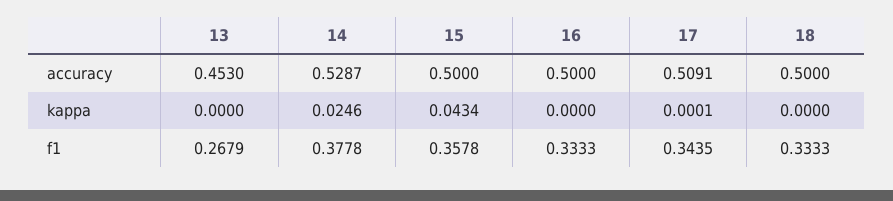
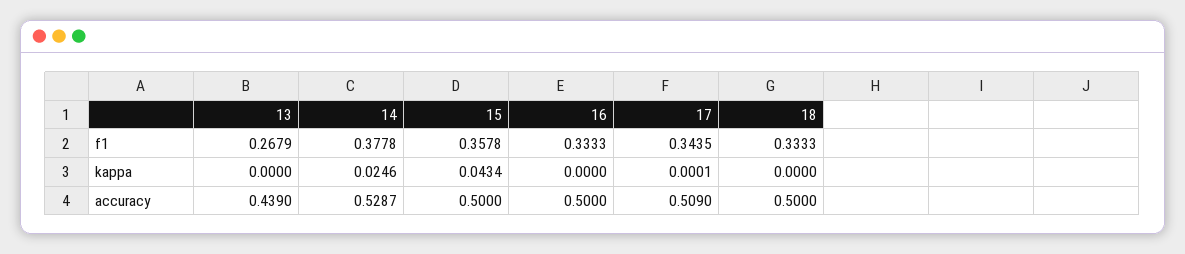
  {
    "13": {
-     "accuracy": 0.453,
+     "accuracy": 0.439,
      "kappa": 0,
      "f1": 0.2679
    },
    "14": {
      "accuracy": 0.5287,
      "kappa": 0.0246,
      "f1": 0.3778
    },
    "15": {
      "accuracy": 0.5,
      "kappa": 0.0434,
      "f1": 0.3578
    },
    "16": {
      "accuracy": 0.5,
      "kappa": 0,
      "f1": 0.3333
    },
    "17": {
-     "accuracy": 0.5091,
+     "accuracy": 0.509,
      "kappa": 0.0001,
      "f1": 0.3435
    },
    "18": {
      "accuracy": 0.5,
      "kappa": 0,
      "f1": 0.3333
    }
  }

